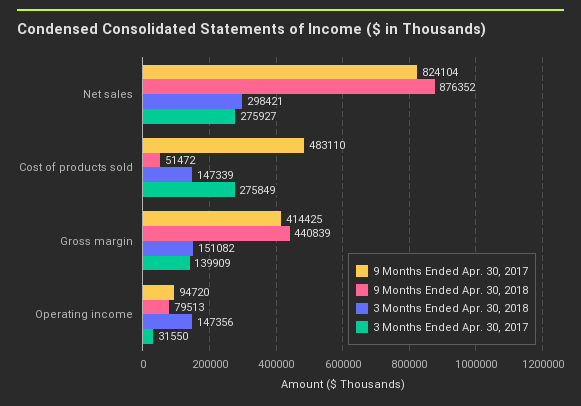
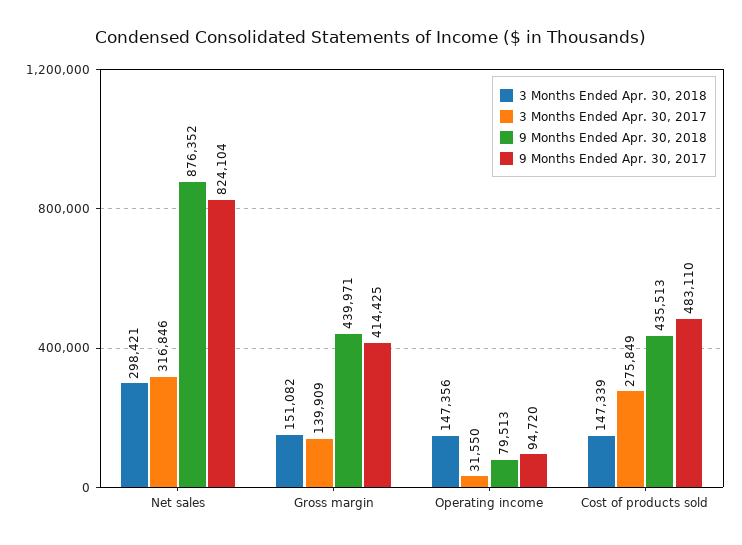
  {
    "9 Months Ended Apr. 30, 2017": {
      "Net sales": 824104,
      "Cost of products sold": 483110,
      "Gross margin": 414425,
      "Operating income": 94720
    },
    "9 Months Ended Apr. 30, 2018": {
      "Net sales": 876352,
-     "Cost of products sold": 51472,
+     "Cost of products sold": 435513,
-     "Gross margin": 440839,
+     "Gross margin": 439971,
      "Operating income": 79513
    },
    "3 Months Ended Apr. 30, 2018": {
      "Net sales": 298421,
      "Cost of products sold": 147339,
      "Gross margin": 151082,
      "Operating income": 147356
    },
    "3 Months Ended Apr. 30, 2017": {
-     "Net sales": 275927,
+     "Net sales": 316846,
      "Cost of products sold": 275849,
      "Gross margin": 139909,
      "Operating income": 31550
    }
  }

